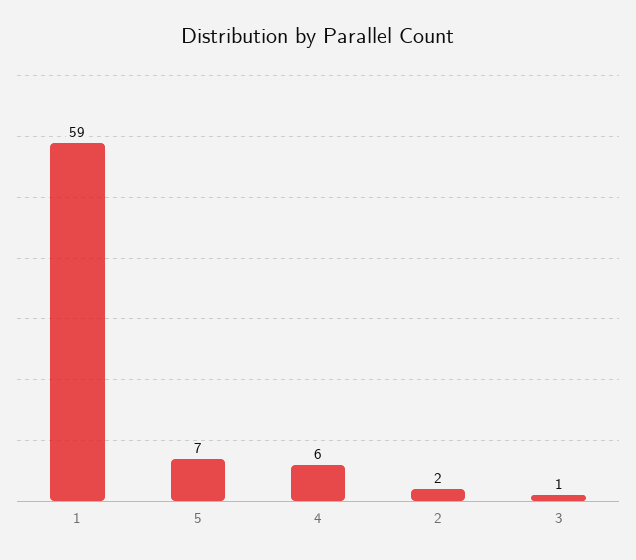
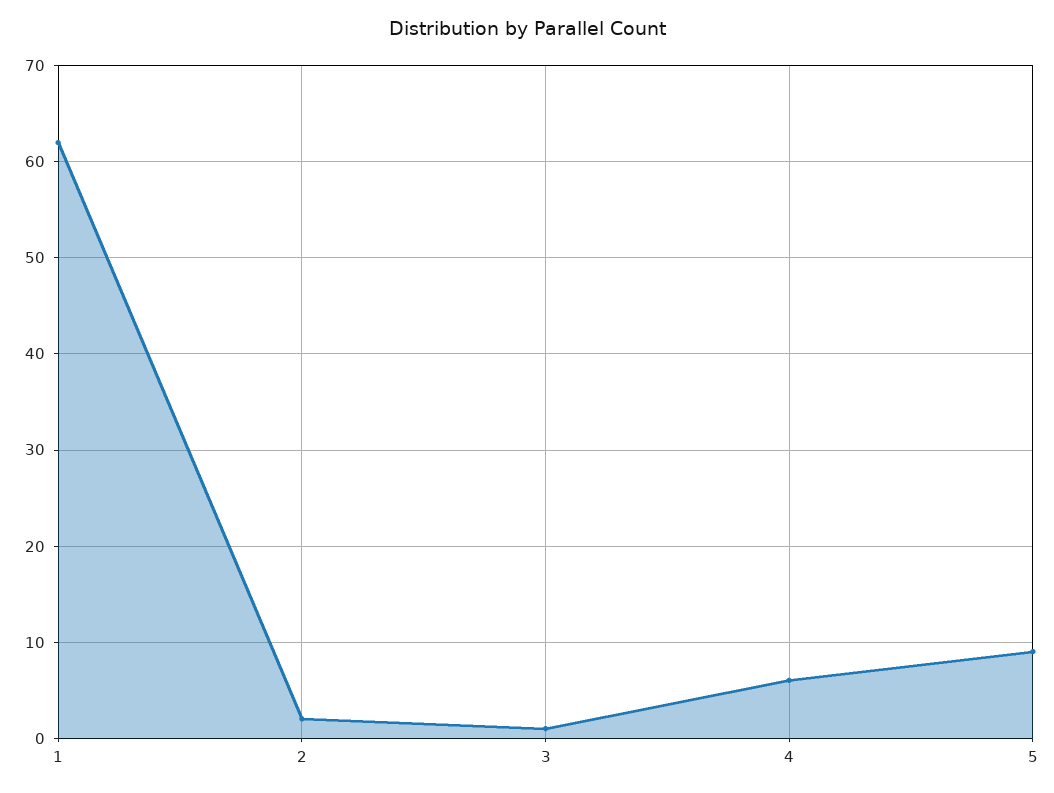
  {
-   "1": 59,
+   "1": 62,
-   "5": 7,
+   "5": 9,
    "4": 6,
    "2": 2,
    "3": 1
  }

